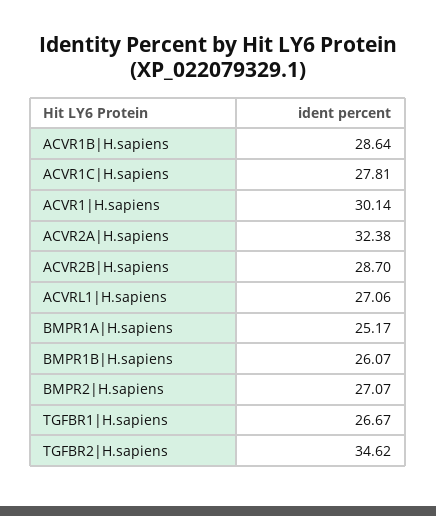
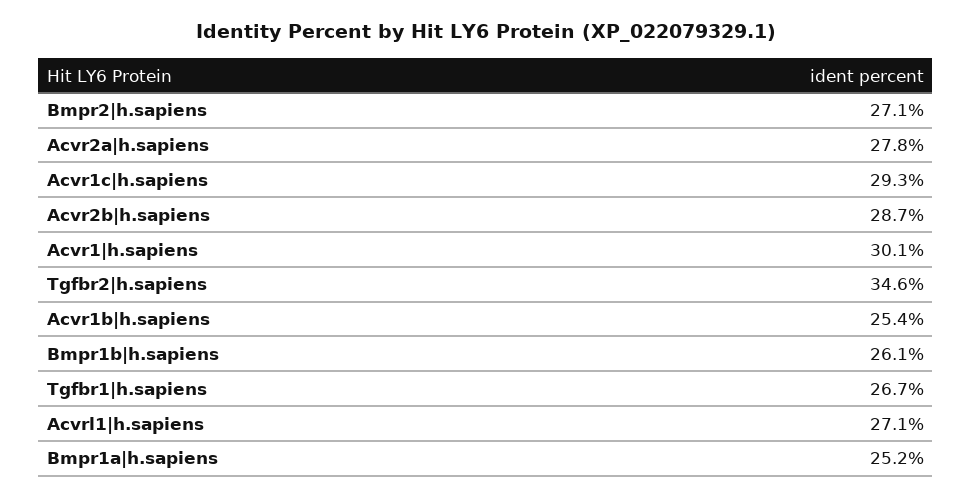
  {
-   "ACVR1B|H.sapiens": 28.64,
+   "ACVR1B|H.sapiens": 25.4,
-   "ACVR1C|H.sapiens": 27.81,
+   "ACVR1C|H.sapiens": 29.3,
    "ACVR1|H.sapiens": 30.14,
-   "ACVR2A|H.sapiens": 32.38,
+   "ACVR2A|H.sapiens": 27.8,
    "ACVR2B|H.sapiens": 28.7,
    "ACVRL1|H.sapiens": 27.06,
    "BMPR1A|H.sapiens": 25.17,
    "BMPR1B|H.sapiens": 26.07,
    "BMPR2|H.sapiens": 27.07,
    "TGFBR1|H.sapiens": 26.67,
    "TGFBR2|H.sapiens": 34.62
  }

